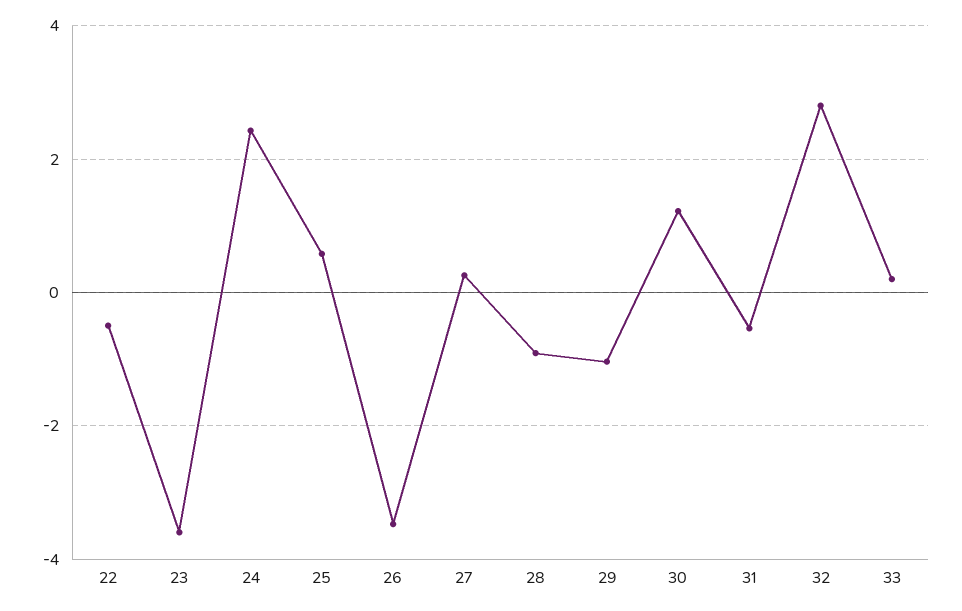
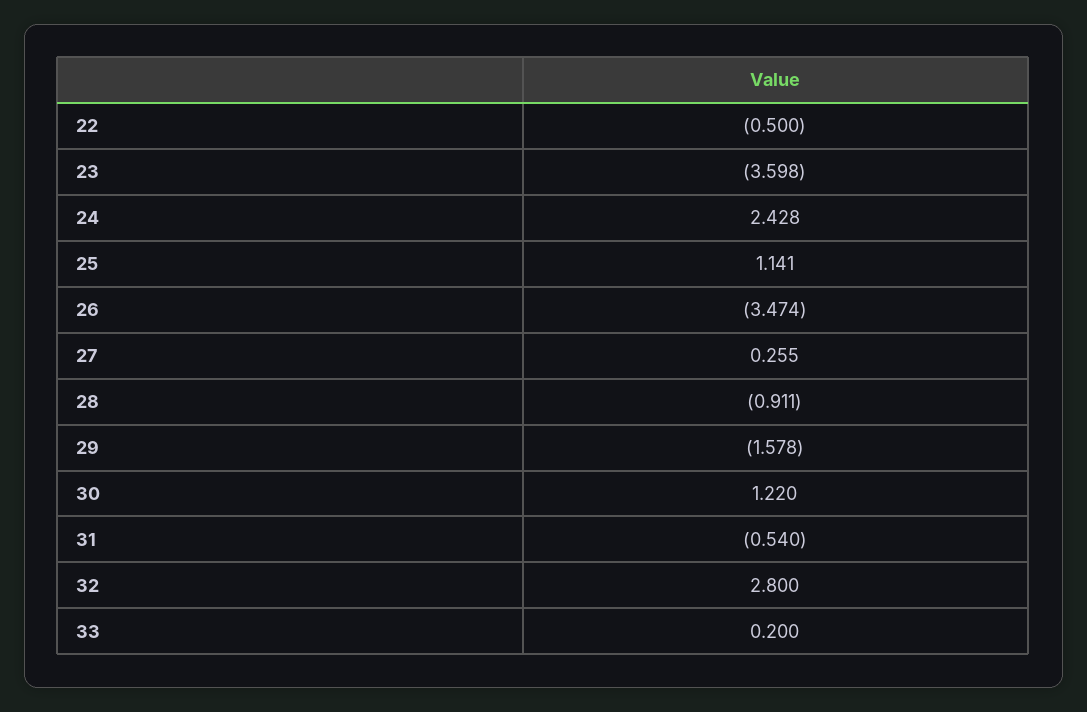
  {
    "22": -0.5,
    "23": -3.598,
    "24": 2.428,
-   "25": 0.6,
+   "25": 1.141,
    "26": -3.474,
    "27": 0.255,
    "28": -0.911,
-   "29": -1,
+   "29": -1.578,
    "30": 1.22,
    "31": -0.54,
    "32": 2.8,
    "33": 0.2
  }

